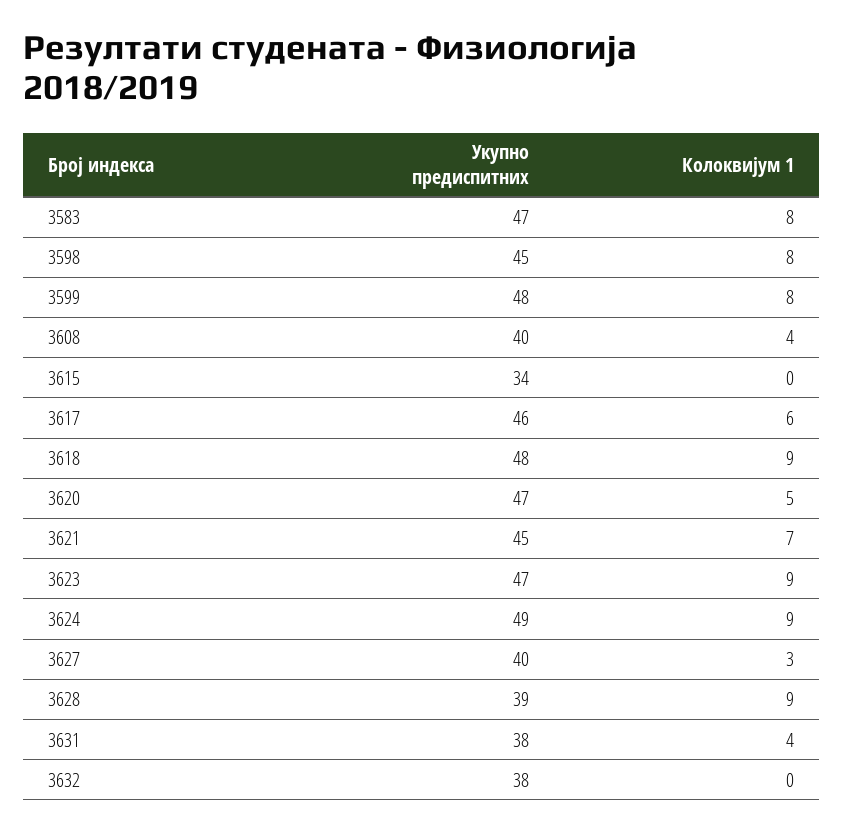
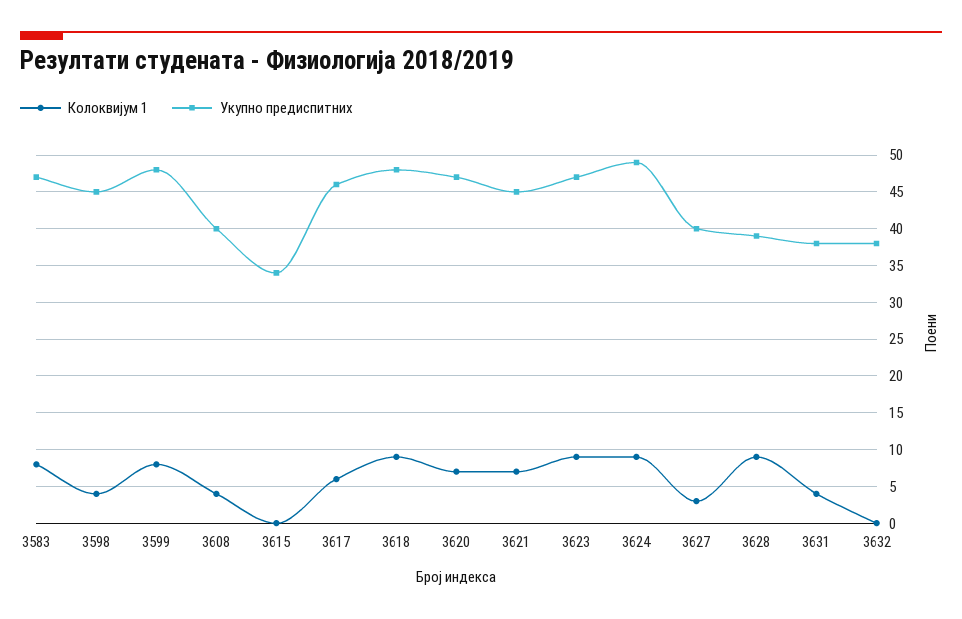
  {
    "Укупно предиспитних": {
      "3583": 47,
      "3598": 45,
      "3599": 48,
      "3608": 40,
      "3615": 34,
      "3617": 46,
      "3618": 48,
      "3620": 47,
      "3621": 45,
      "3623": 47,
      "3624": 49,
      "3627": 40,
      "3628": 39,
      "3631": 38,
      "3632": 38
    },
    "Колоквијум 1": {
      "3583": 8,
-     "3598": 8,
+     "3598": 4,
      "3599": 8,
      "3608": 4,
      "3615": 0,
      "3617": 6,
      "3618": 9,
-     "3620": 5,
+     "3620": 7,
      "3621": 7,
      "3623": 9,
      "3624": 9,
      "3627": 3,
      "3628": 9,
      "3631": 4,
      "3632": 0
    }
  }

